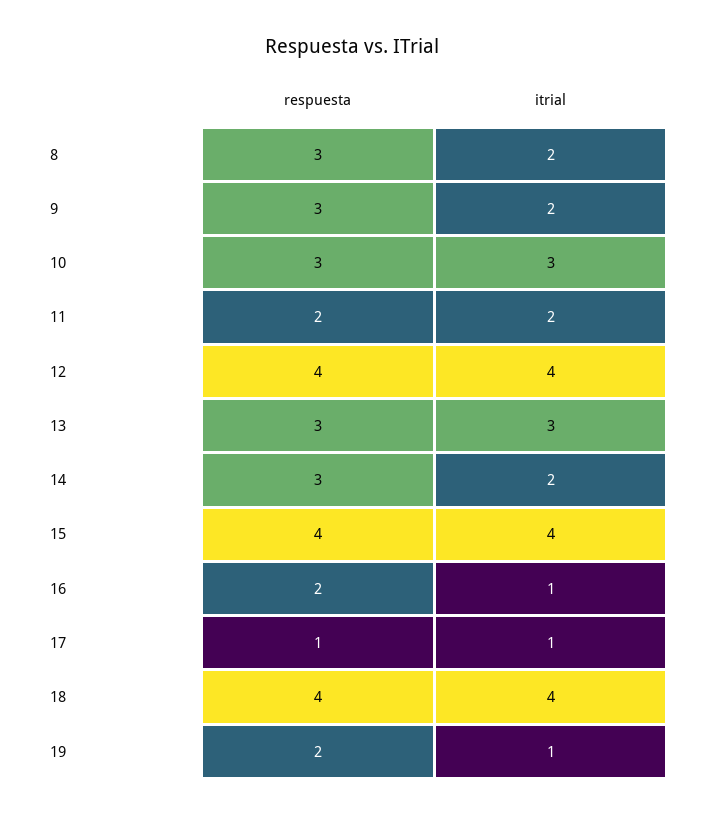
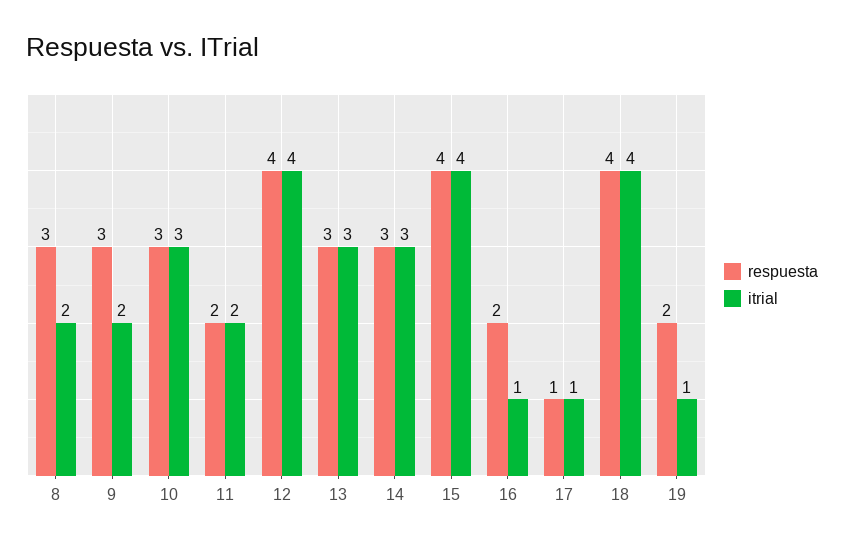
  {
    "respuesta": {
      "8": 3,
      "9": 3,
      "10": 3,
      "11": 2,
      "12": 4,
      "13": 3,
      "14": 3,
      "15": 4,
      "16": 2,
      "17": 1,
      "18": 4,
      "19": 2
    },
    "itrial": {
      "8": 2,
      "9": 2,
      "10": 3,
      "11": 2,
      "12": 4,
      "13": 3,
-     "14": 2,
+     "14": 3,
      "15": 4,
      "16": 1,
      "17": 1,
      "18": 4,
      "19": 1
    }
  }

